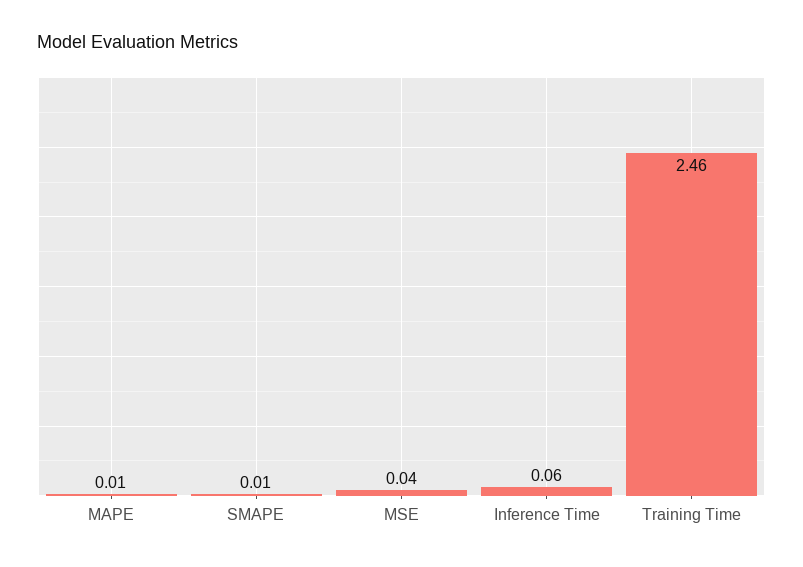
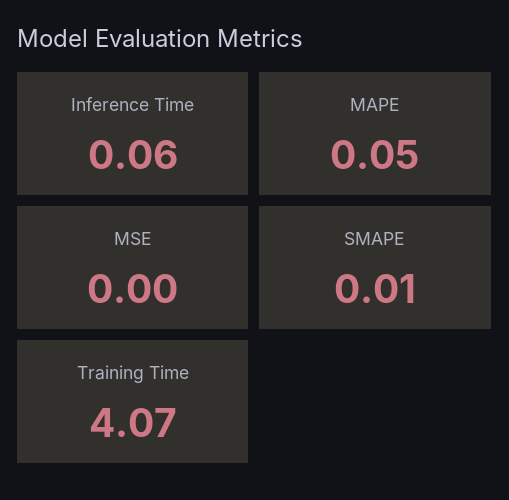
  {
-   "MAPE": 0.01,
+   "MAPE": 0.05,
    "SMAPE": 0.01,
-   "MSE": 0.04,
+   "MSE": 0,
    "Inference Time": 0.06,
-   "Training Time": 2.46
+   "Training Time": 4.07
  }

